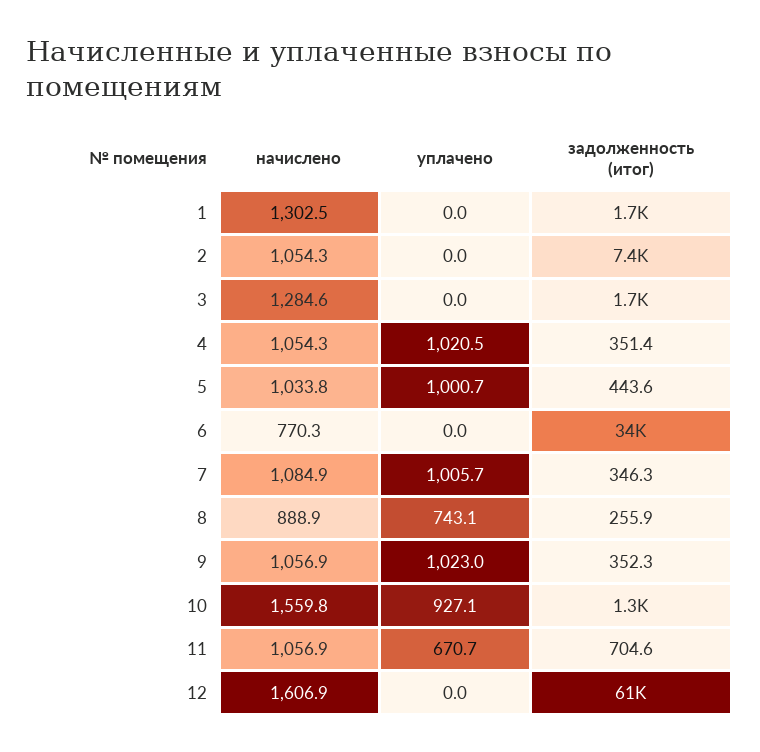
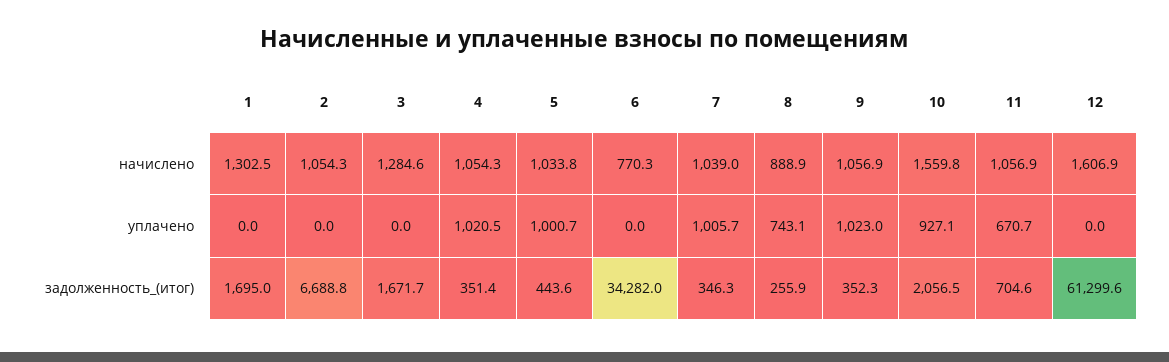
  {
    "начислено": {
      "1": 1302.5,
      "2": 1054.3,
      "3": 1284.6,
      "4": 1054.3,
      "5": 1033.8,
      "6": 770.3,
-     "7": 1084.9,
+     "7": 1039,
      "8": 888.9,
      "9": 1056.9,
      "10": 1559.8,
      "11": 1056.9,
      "12": 1606.9
    },
    "уплачено": {
      "1": 0,
      "2": 0,
      "3": 0,
      "4": 1020.5,
      "5": 1000.7,
      "6": 0,
      "7": 1005.7,
      "8": 743.1,
      "9": 1023,
      "10": 927.1,
      "11": 670.7,
      "12": 0
    },
    "задолженность (итог)": {
      "1": 1695,
-     "2": 7400,
+     "2": 6688.8,
      "3": 1671.7,
      "4": 351.4,
      "5": 443.6,
      "6": 34282,
      "7": 346.3,
      "8": 255.9,
      "9": 352.3,
-     "10": 1300,
+     "10": 2056.5,
      "11": 704.6,
      "12": 61299.6
    }
  }

